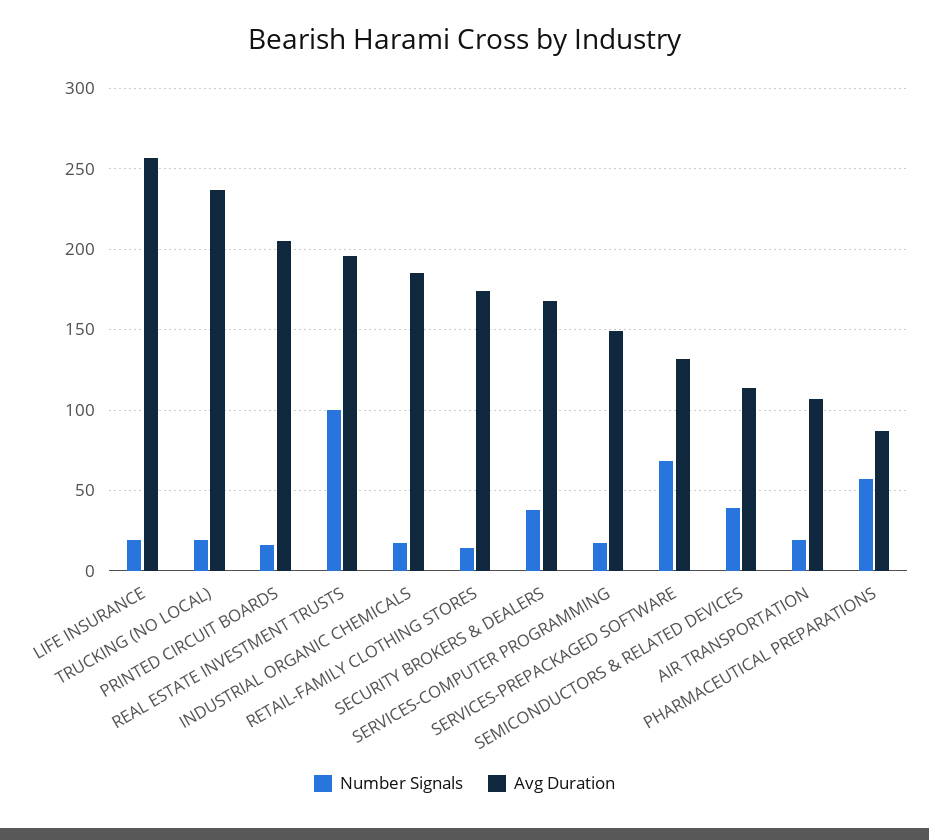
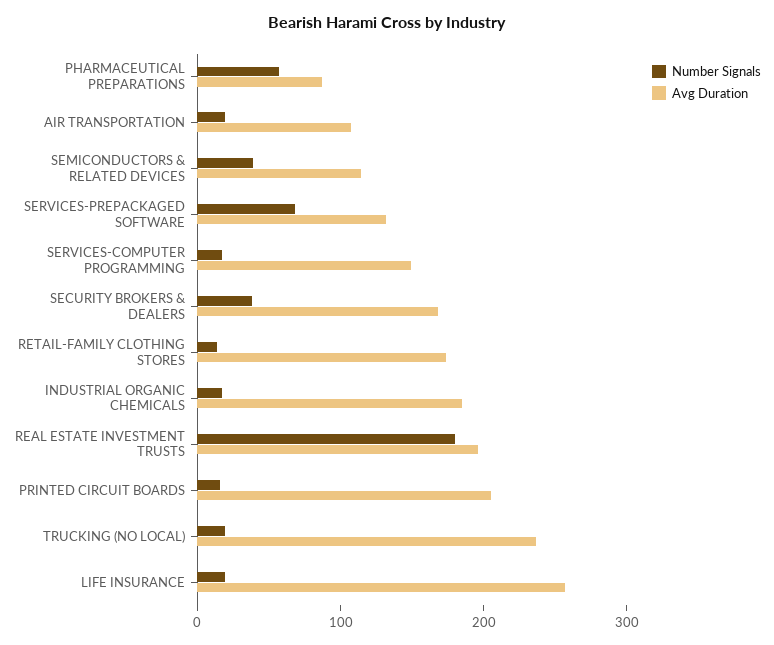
  {
    "Number Signals": {
      "LIFE INSURANCE": 20,
      "TRUCKING (NO LOCAL)": 20,
      "PRINTED CIRCUIT BOARDS": 15,
-     "REAL ESTATE INVESTMENT TRUSTS": 100,
+     "REAL ESTATE INVESTMENT TRUSTS": 180,
      "INDUSTRIAL ORGANIC CHEMICALS": 15,
      "RETAIL-FAMILY CLOTHING STORES": 15,
      "SECURITY BROKERS & DEALERS": 40,
      "SERVICES-COMPUTER PROGRAMMING": 15,
      "SERVICES-PREPACKAGED SOFTWARE": 70,
      "SEMICONDUCTORS & RELATED DEVICES": 40,
      "AIR TRANSPORTATION": 20,
      "PHARMACEUTICAL PREPARATIONS": 55
    },
    "Avg Duration": {
      "LIFE INSURANCE": 255,
      "TRUCKING (NO LOCAL)": 235,
      "PRINTED CIRCUIT BOARDS": 205,
      "REAL ESTATE INVESTMENT TRUSTS": 195,
      "INDUSTRIAL ORGANIC CHEMICALS": 185,
      "RETAIL-FAMILY CLOTHING STORES": 175,
      "SECURITY BROKERS & DEALERS": 170,
      "SERVICES-COMPUTER PROGRAMMING": 150,
      "SERVICES-PREPACKAGED SOFTWARE": 130,
      "SEMICONDUCTORS & RELATED DEVICES": 115,
      "AIR TRANSPORTATION": 105,
      "PHARMACEUTICAL PREPARATIONS": 85
    }
  }

